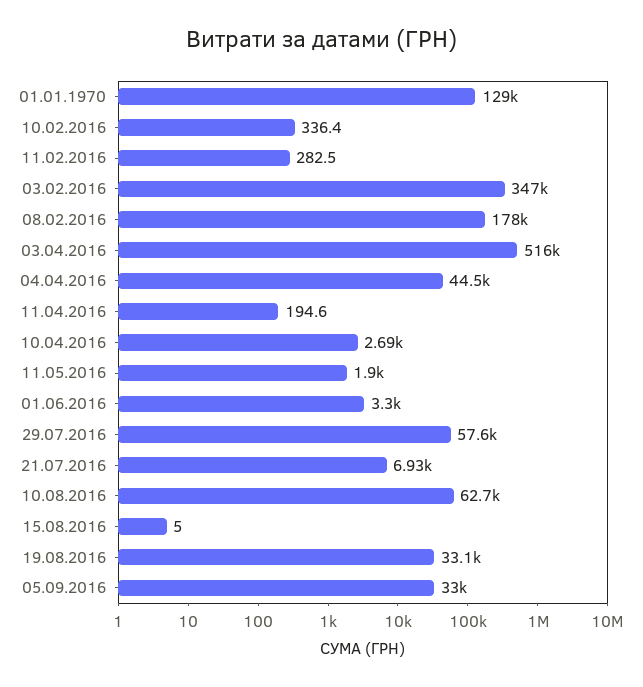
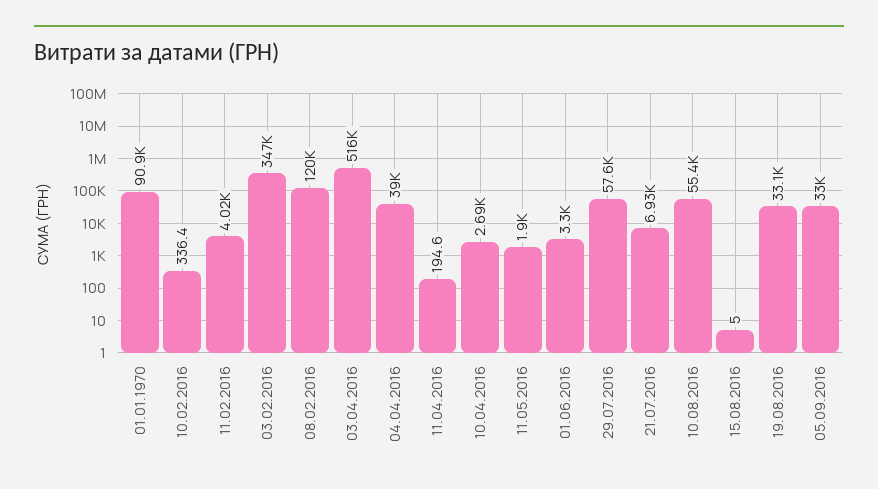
  {
-   "01.01.1970": 129000,
+   "01.01.1970": 90900,
    "10.02.2016": 336.4,
-   "11.02.2016": 282.5,
+   "11.02.2016": 4020,
    "03.02.2016": 347000,
-   "08.02.2016": 178000,
+   "08.02.2016": 120000,
    "03.04.2016": 516000,
-   "04.04.2016": 44500,
+   "04.04.2016": 39000,
    "11.04.2016": 194.6,
    "10.04.2016": 2690,
    "11.05.2016": 1900,
    "01.06.2016": 3300,
    "29.07.2016": 57600,
    "21.07.2016": 6930,
-   "10.08.2016": 62700,
+   "10.08.2016": 55400,
    "15.08.2016": 5,
    "19.08.2016": 33100,
    "05.09.2016": 33000
  }

